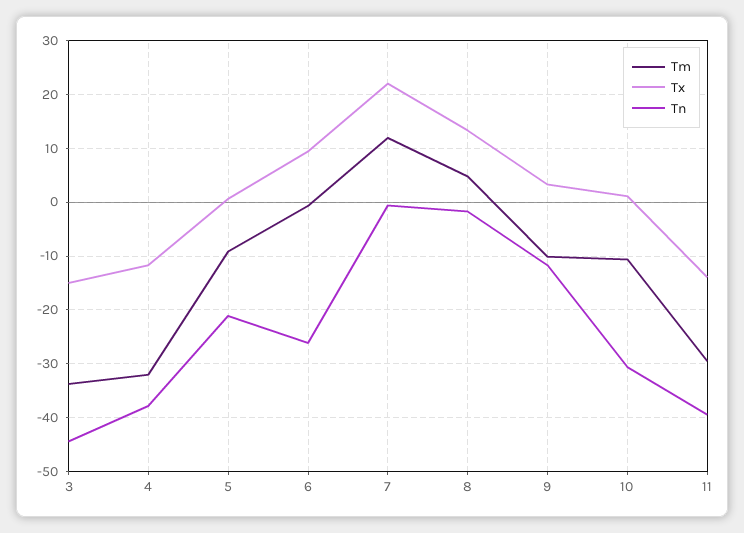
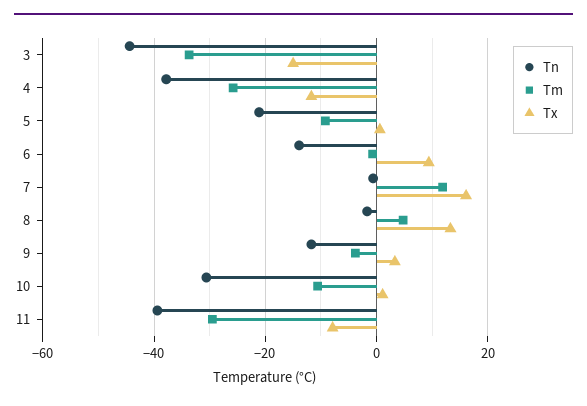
  {
    "Tm": {
      "3": -34,
-     "4": -32,
+     "4": -26,
      "5": -10,
      "6": 0,
      "7": 12,
      "8": 4,
-     "9": -10,
+     "9": -4,
      "10": -10,
      "11": -30
    },
    "Tx": {
      "3": -16,
      "4": -12,
      "5": 0,
      "6": 10,
-     "7": 22,
+     "7": 16,
      "8": 14,
      "9": 4,
      "10": 2,
-     "11": -14
+     "11": -8
    },
    "Tn": {
      "3": -44,
      "4": -38,
      "5": -22,
-     "6": -26,
+     "6": -14,
      "7": 0,
      "8": -2,
      "9": -12,
      "10": -30,
      "11": -40
    }
  }

